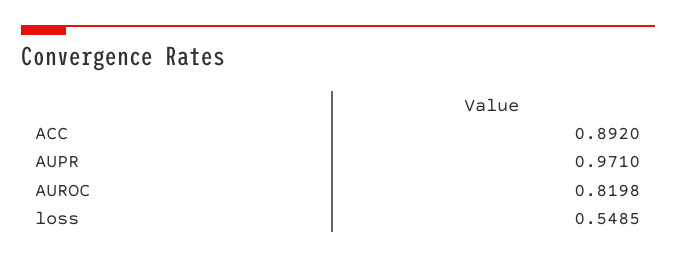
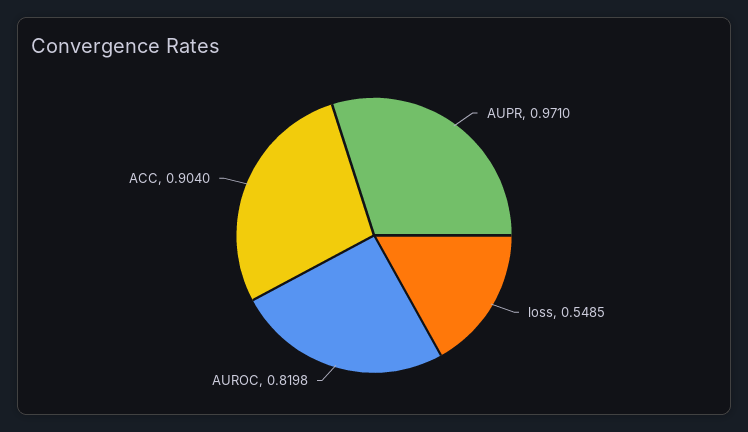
  {
-   "ACC": 0.892,
+   "ACC": 0.904,
    "AUPR": 0.971,
    "AUROC": 0.8198,
    "loss": 0.5485
  }

